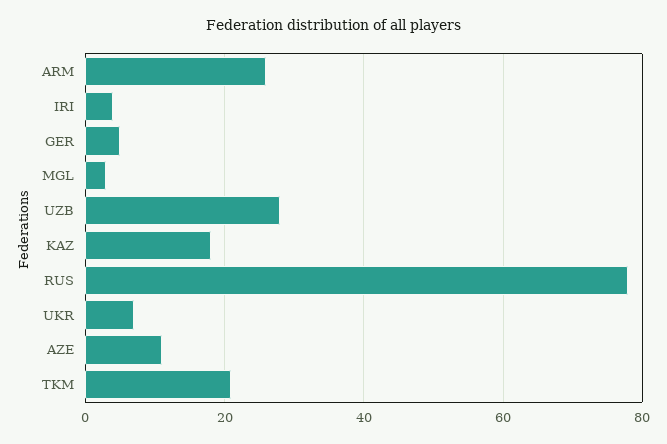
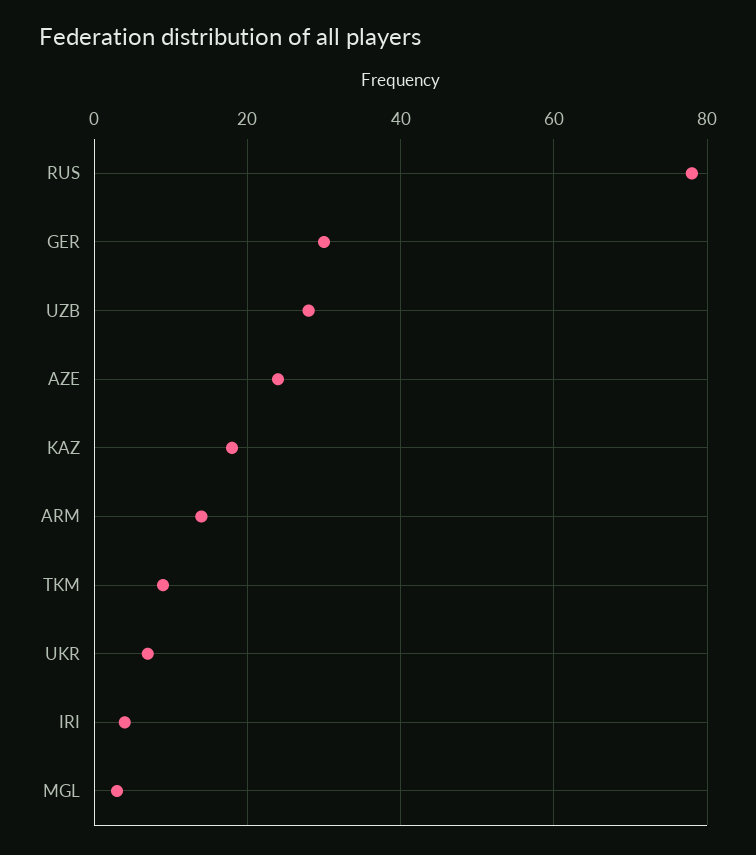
  {
-   "ARM": 25,
+   "ARM": 15,
    "IRI": 5,
-   "GER": 5,
+   "GER": 30,
    "MGL": 5,
    "UZB": 30,
    "KAZ": 20,
    "RUS": 80,
    "UKR": 5,
-   "AZE": 10,
+   "AZE": 25,
-   "TKM": 20
+   "TKM": 10
  }

